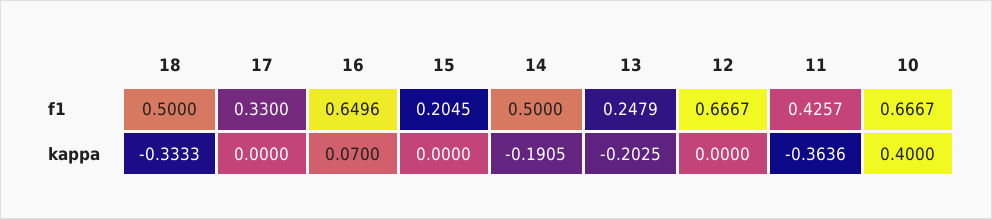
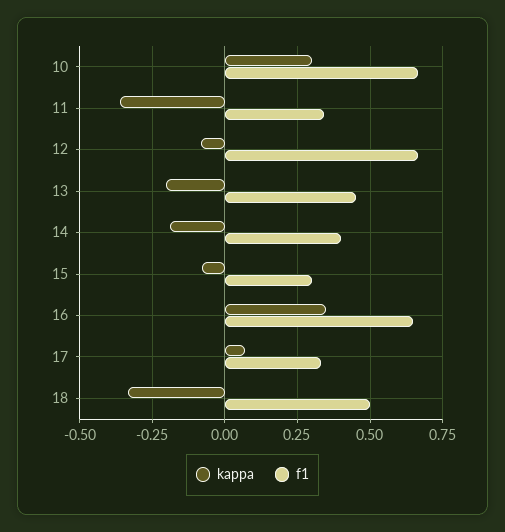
  {
    "f1": {
      "18": 0.5,
      "17": 0.33,
      "16": 0.6496,
-     "15": 0.2045,
+     "15": 0.3,
-     "14": 0.5,
+     "14": 0.4,
-     "13": 0.2479,
+     "13": 0.45,
      "12": 0.6667,
-     "11": 0.4257,
+     "11": 0.35,
      "10": 0.6667
    },
    "kappa": {
      "18": -0.3333,
-     "17": 0,
+     "17": 0.075,
-     "16": 0.07,
+     "16": 0.35,
-     "15": 0,
+     "15": -0.075,
      "14": -0.1905,
      "13": -0.2025,
-     "12": 0,
+     "12": -0.075,
      "11": -0.3636,
-     "10": 0.4
+     "10": 0.3
    }
  }

